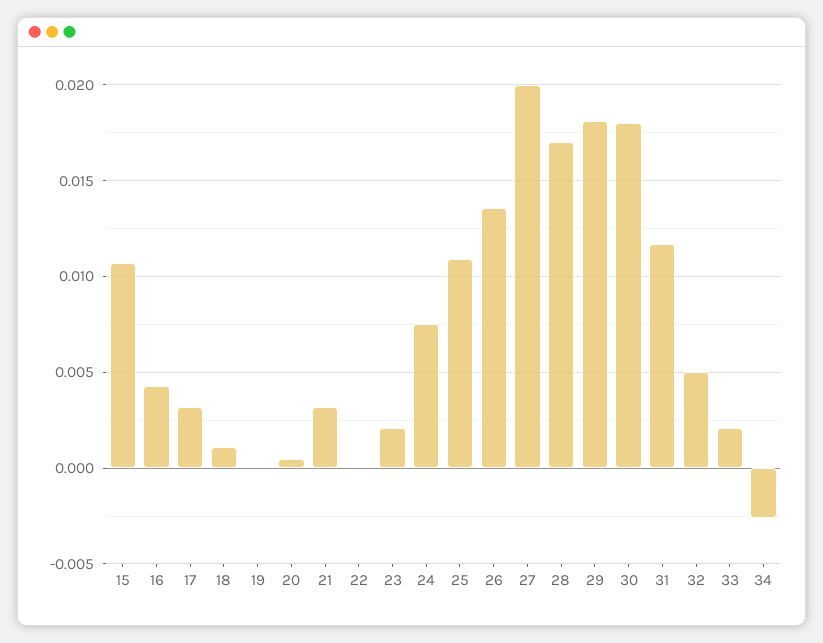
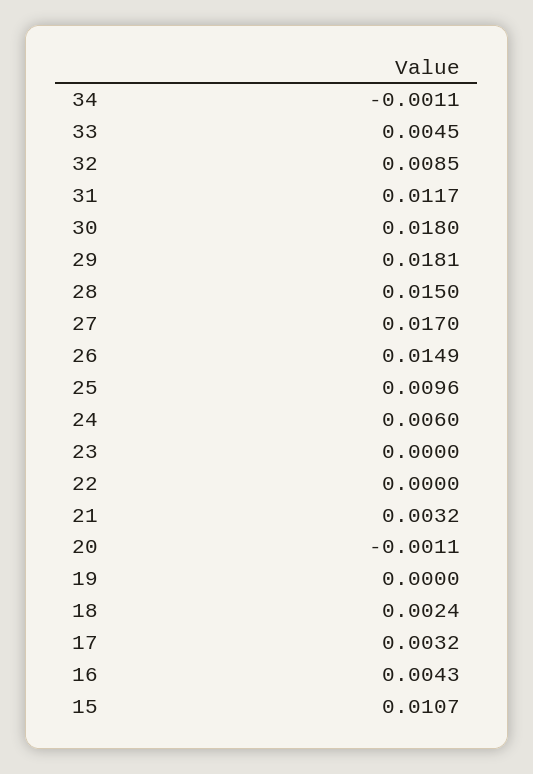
  {
    "15": 0.0107,
    "16": 0.0043,
    "17": 0.0032,
-   "18": 0.001,
+   "18": 0.0024,
    "19": 0,
-   "20": 0.0005,
+   "20": -0.0011,
    "21": 0.0032,
    "22": 0,
-   "23": 0.002,
+   "23": 0,
-   "24": 0.0075,
+   "24": 0.006,
-   "25": 0.011,
+   "25": 0.0096,
-   "26": 0.0135,
+   "26": 0.0149,
-   "27": 0.02,
+   "27": 0.017,
-   "28": 0.017,
+   "28": 0.015,
    "29": 0.0181,
    "30": 0.018,
    "31": 0.0117,
-   "32": 0.005,
+   "32": 0.0085,
-   "33": 0.002,
+   "33": 0.0045,
-   "34": -0.0025
+   "34": -0.0011
  }

